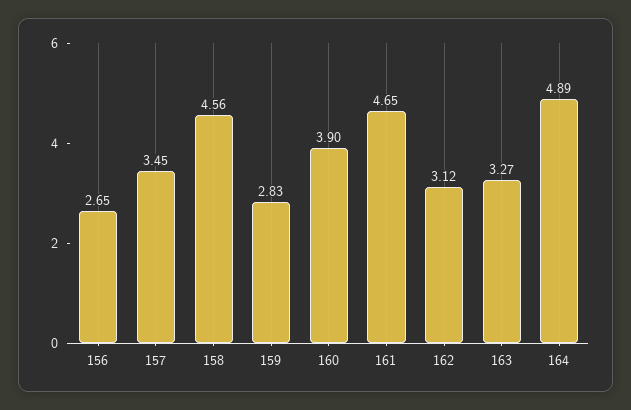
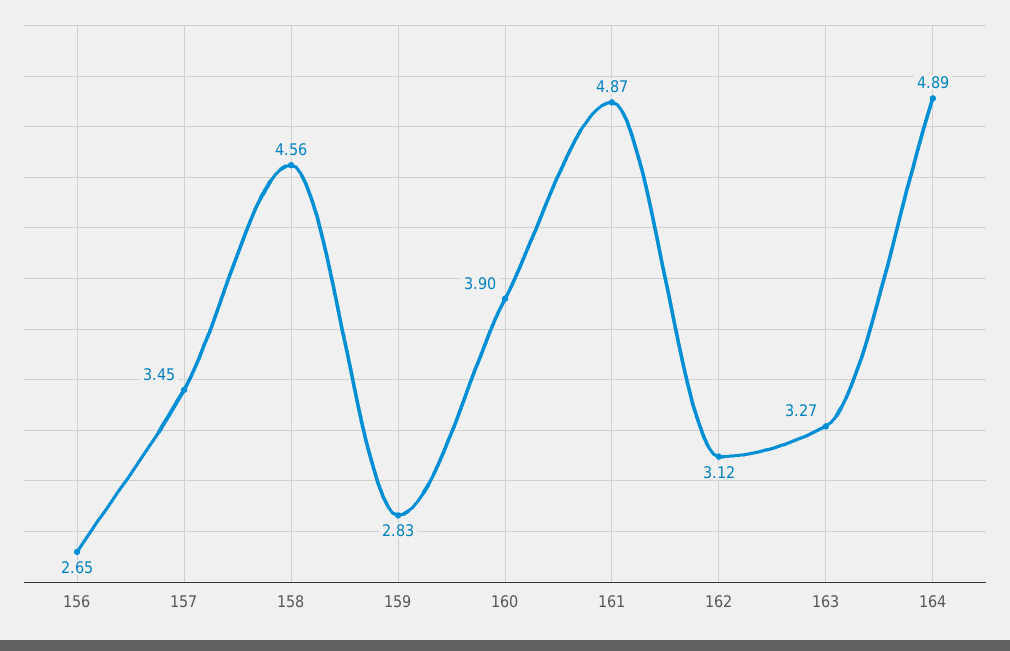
  {
    "156": 2.65,
    "157": 3.45,
    "158": 4.56,
    "159": 2.83,
    "160": 3.9,
-   "161": 4.65,
+   "161": 4.87,
    "162": 3.12,
    "163": 3.27,
    "164": 4.89
  }

